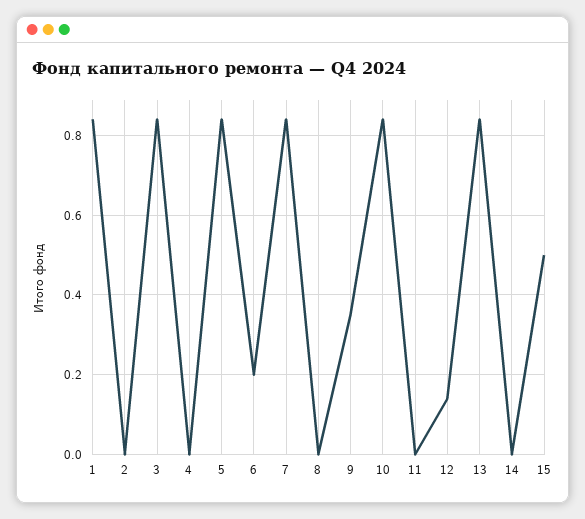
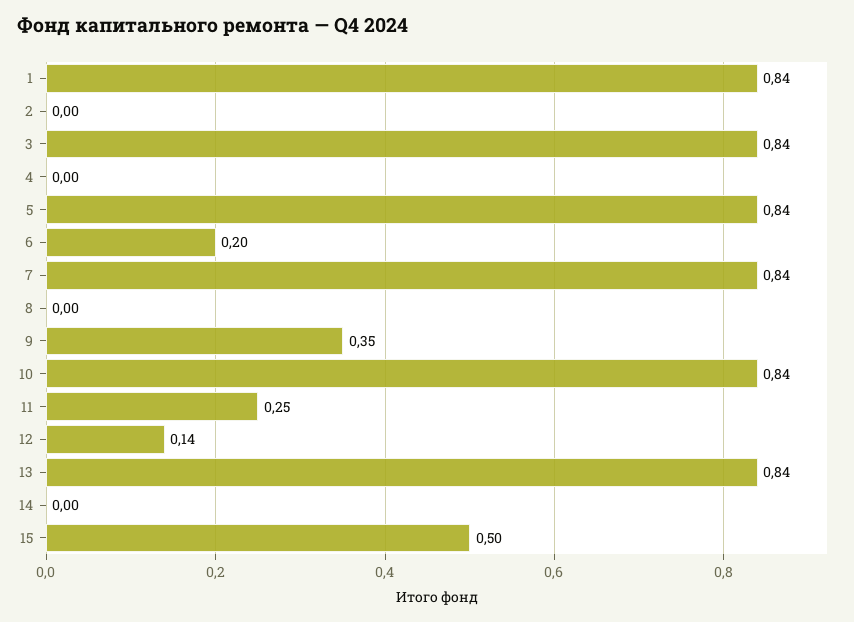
  {
    "1": 0.84,
    "2": 0,
    "3": 0.84,
    "4": 0,
    "5": 0.84,
    "6": 0.2,
    "7": 0.84,
    "8": 0,
    "9": 0.35,
    "10": 0.84,
-   "11": 0,
+   "11": 0.25,
    "12": 0.14,
    "13": 0.84,
    "14": 0,
    "15": 0.5
  }

